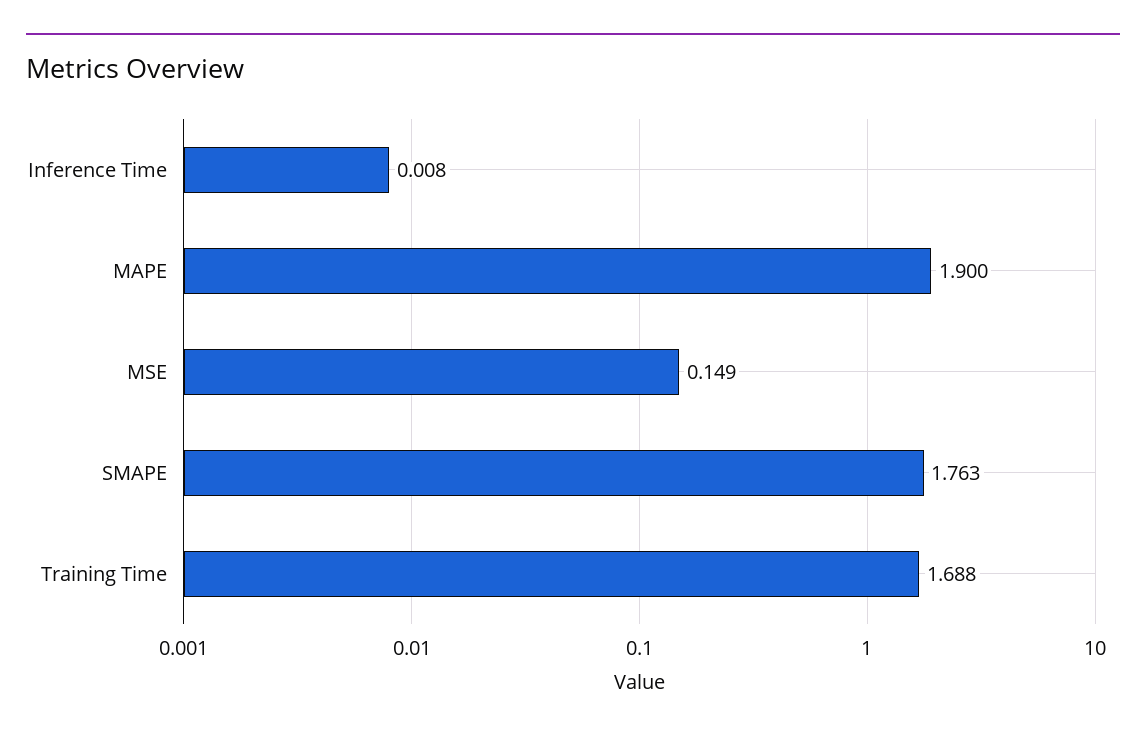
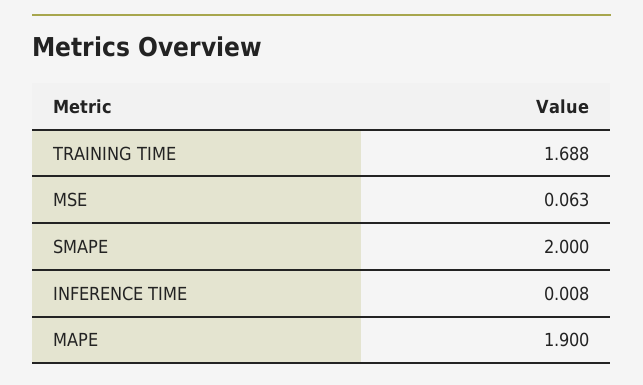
  {
    "Inference Time": 0.008,
    "MAPE": 1.9,
-   "MSE": 0.149,
+   "MSE": 0.063,
-   "SMAPE": 1.763,
+   "SMAPE": 2,
    "Training Time": 1.688
  }

